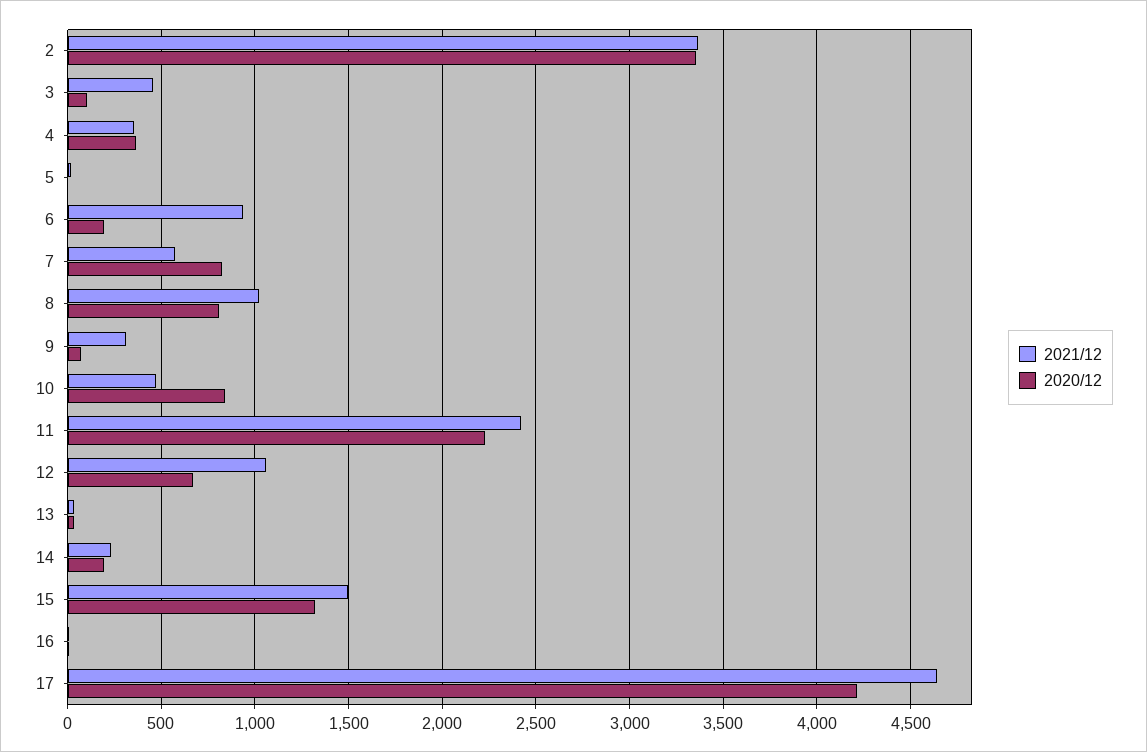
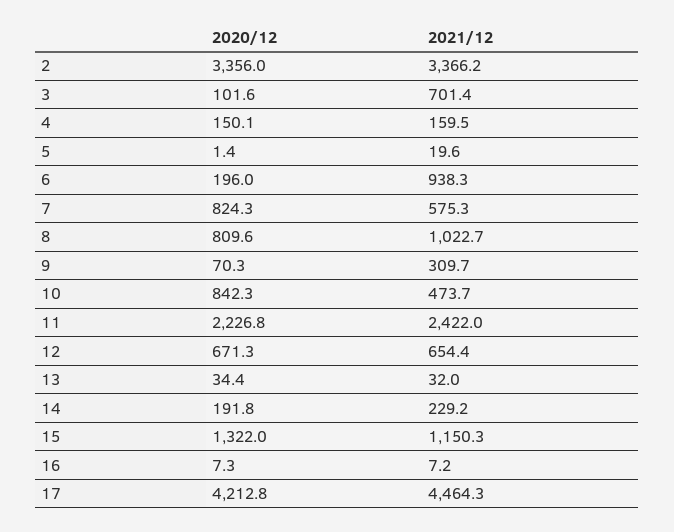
  {
    "2021/12": {
      "2": 3366.2,
-     "3": 450,
+     "3": 701.4,
-     "4": 350,
+     "4": 159.5,
      "5": 19.6,
      "6": 938.3,
      "7": 575.3,
      "8": 1022.7,
      "9": 309.7,
      "10": 473.7,
      "11": 2422,
-     "12": 1050,
+     "12": 654.4,
      "13": 32,
      "14": 229.2,
-     "15": 1500,
+     "15": 1150.3,
      "16": 7.2,
-     "17": 4650
+     "17": 4464.3
    },
    "2020/12": {
      "2": 3356,
      "3": 101.6,
-     "4": 350,
+     "4": 150.1,
      "5": 1.4,
      "6": 196,
      "7": 824.3,
      "8": 809.6,
      "9": 70.3,
      "10": 842.3,
      "11": 2226.8,
      "12": 671.3,
      "13": 34.4,
      "14": 191.8,
      "15": 1322,
      "16": 7.3,
      "17": 4212.8
    }
  }

